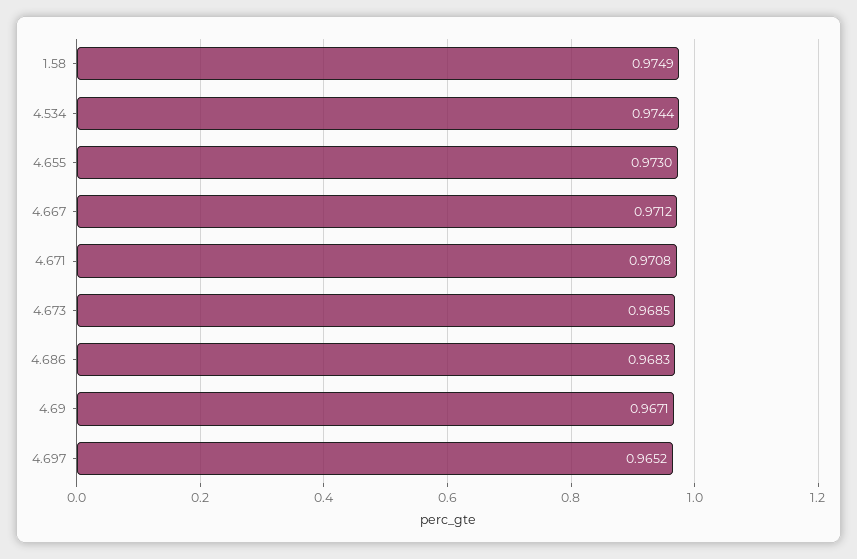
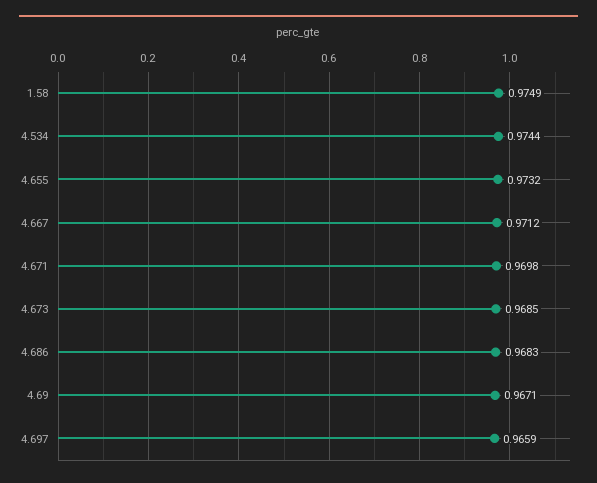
  {
    "1.58": 0.9749,
    "4.534": 0.9744,
-   "4.655": 0.973,
+   "4.655": 0.9732,
    "4.667": 0.9712,
-   "4.671": 0.9708,
+   "4.671": 0.9698,
    "4.673": 0.9685,
    "4.686": 0.9683,
    "4.69": 0.9671,
-   "4.697": 0.9652
+   "4.697": 0.9659
  }

